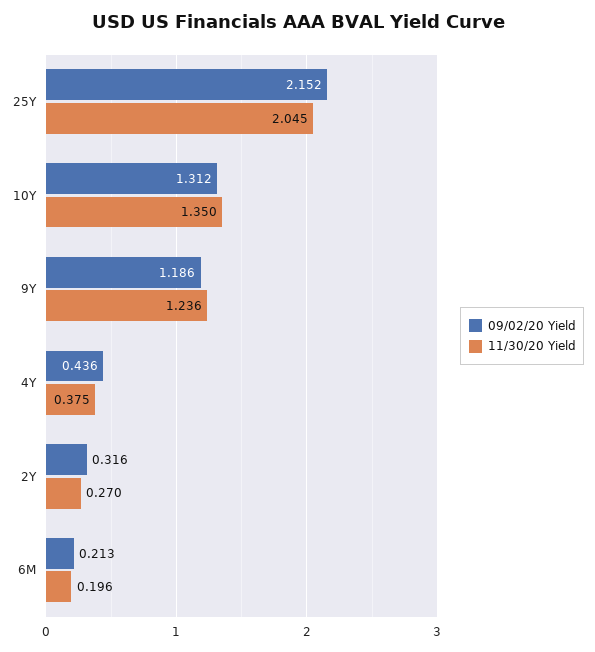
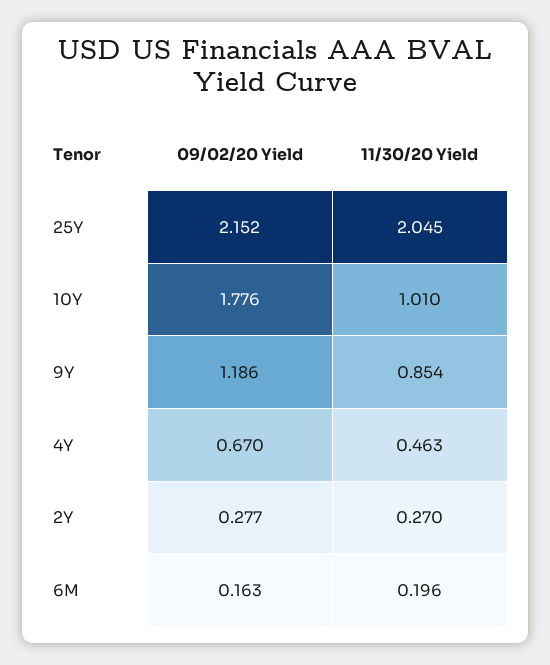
  {
    "09/02/20 Yield": {
      "25Y": 2.152,
-     "10Y": 1.312,
+     "10Y": 1.776,
      "9Y": 1.186,
-     "4Y": 0.436,
+     "4Y": 0.67,
-     "2Y": 0.316,
+     "2Y": 0.277,
-     "6M": 0.213
+     "6M": 0.163
    },
    "11/30/20 Yield": {
      "25Y": 2.045,
-     "10Y": 1.35,
+     "10Y": 1.01,
-     "9Y": 1.236,
+     "9Y": 0.854,
-     "4Y": 0.375,
+     "4Y": 0.463,
      "2Y": 0.27,
      "6M": 0.196
    }
  }

